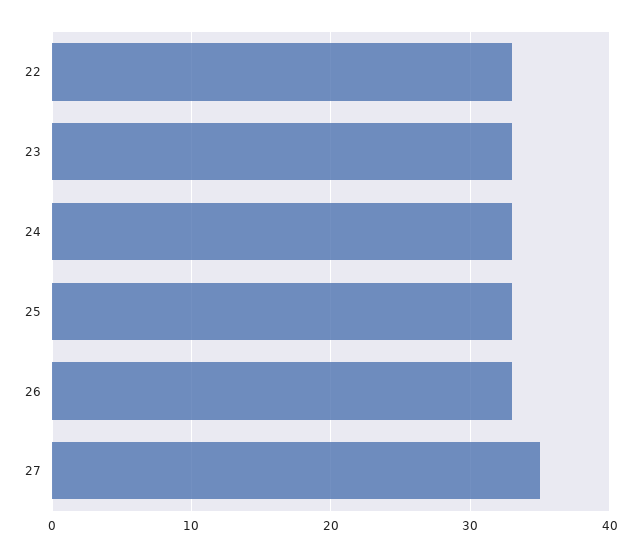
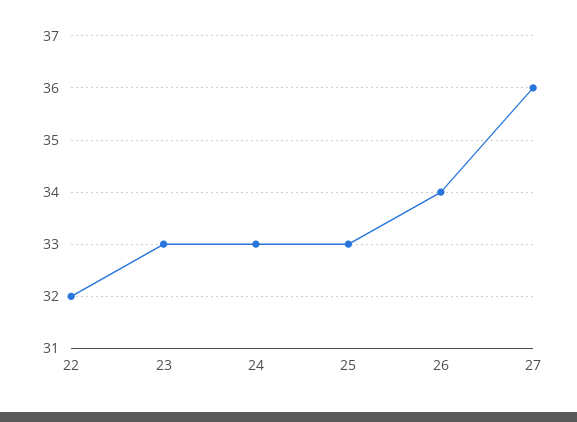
  {
-   "22": 33,
+   "22": 32,
    "23": 33,
    "24": 33,
    "25": 33,
-   "26": 33,
+   "26": 34,
-   "27": 35
+   "27": 36
  }

